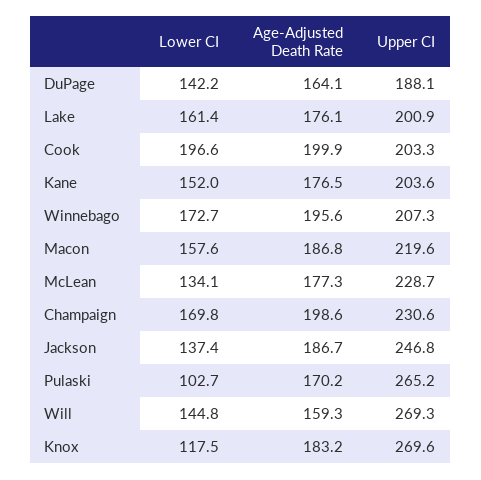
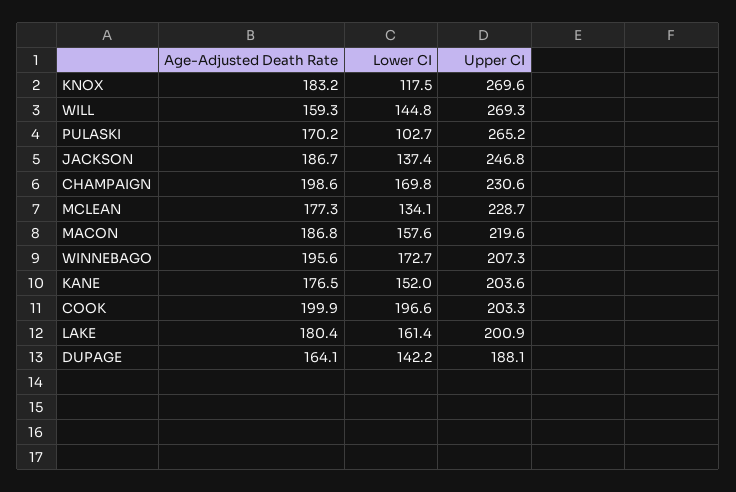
  {
    "Lower CI": {
      "DuPage": 142.2,
      "Lake": 161.4,
      "Cook": 196.6,
      "Kane": 152,
      "Winnebago": 172.7,
      "Macon": 157.6,
      "McLean": 134.1,
      "Champaign": 169.8,
      "Jackson": 137.4,
      "Pulaski": 102.7,
      "Will": 144.8,
      "Knox": 117.5
    },
    "Age-Adjusted Death Rate": {
      "DuPage": 164.1,
-     "Lake": 176.1,
+     "Lake": 180.4,
      "Cook": 199.9,
      "Kane": 176.5,
      "Winnebago": 195.6,
      "Macon": 186.8,
      "McLean": 177.3,
      "Champaign": 198.6,
      "Jackson": 186.7,
      "Pulaski": 170.2,
      "Will": 159.3,
      "Knox": 183.2
    },
    "Upper CI": {
      "DuPage": 188.1,
      "Lake": 200.9,
      "Cook": 203.3,
      "Kane": 203.6,
      "Winnebago": 207.3,
      "Macon": 219.6,
      "McLean": 228.7,
      "Champaign": 230.6,
      "Jackson": 246.8,
      "Pulaski": 265.2,
      "Will": 269.3,
      "Knox": 269.6
    }
  }

